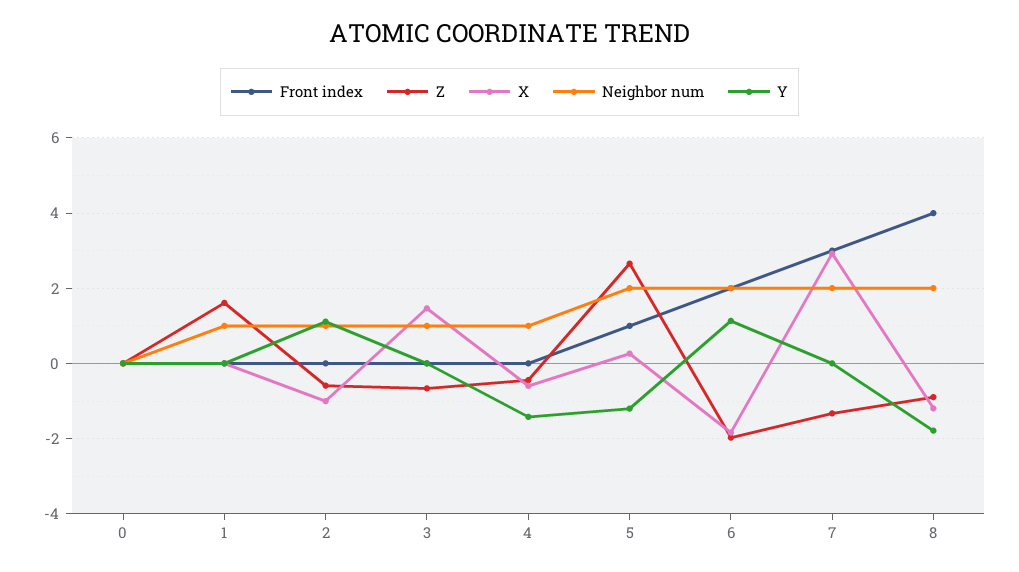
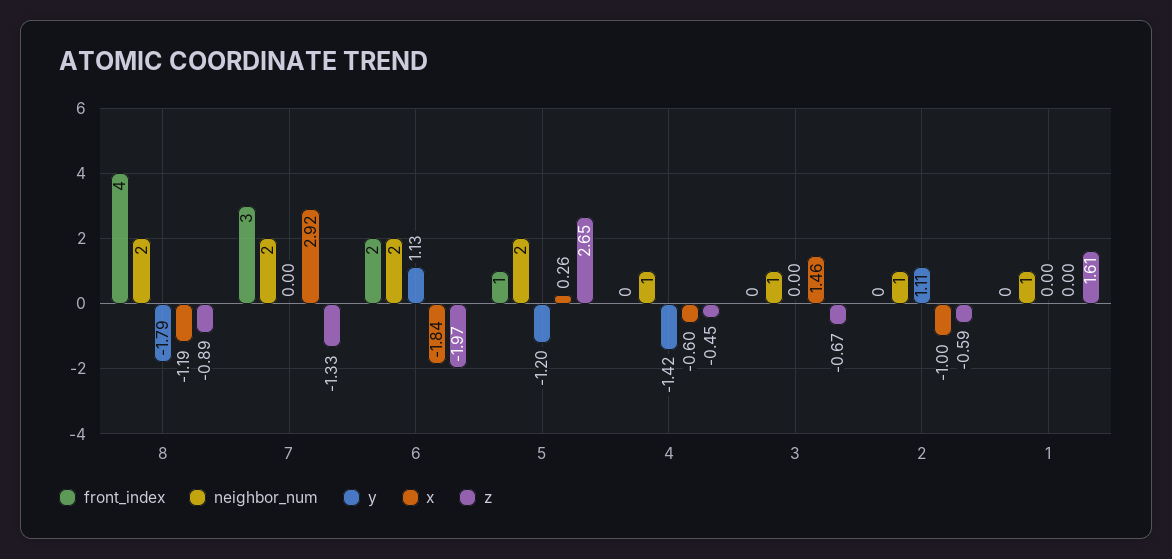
  {
    "Front index": {
-     "0": 0,
      "1": 0,
      "2": 0,
      "3": 0,
      "4": 0,
      "5": 1,
      "6": 2,
      "7": 3,
      "8": 4
    },
    "Z": {
-     "0": 0,
      "1": 1.61,
      "2": -0.59,
      "3": -0.67,
      "4": -0.45,
      "5": 2.65,
      "6": -1.97,
      "7": -1.33,
      "8": -0.89
    },
    "X": {
-     "0": 0,
      "1": 0,
      "2": -1,
      "3": 1.46,
      "4": -0.6,
      "5": 0.26,
      "6": -1.84,
      "7": 2.92,
      "8": -1.19
    },
    "Neighbor num": {
-     "0": 0,
      "1": 1,
      "2": 1,
      "3": 1,
      "4": 1,
      "5": 2,
      "6": 2,
      "7": 2,
      "8": 2
    },
    "Y": {
-     "0": 0,
      "1": 0,
      "2": 1.11,
      "3": 0,
      "4": -1.42,
      "5": -1.2,
      "6": 1.13,
      "7": 0,
      "8": -1.79
    }
  }

